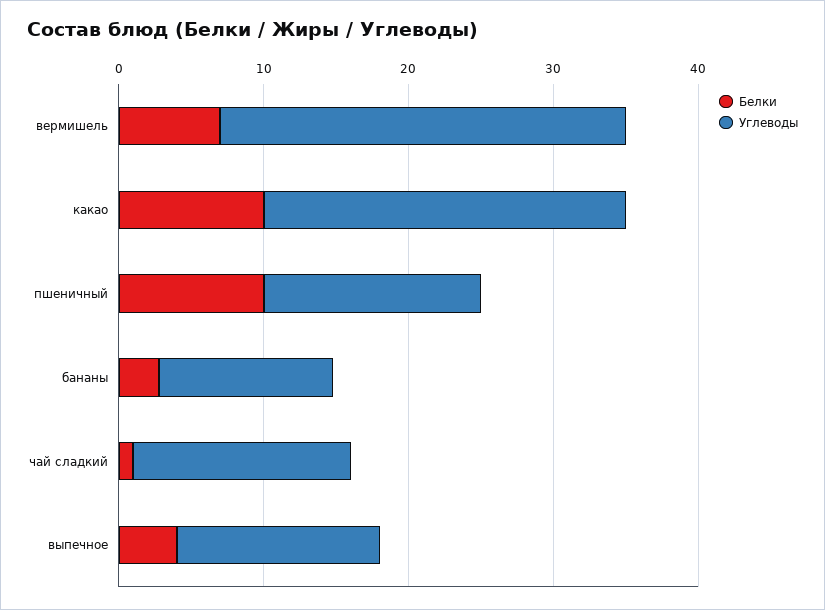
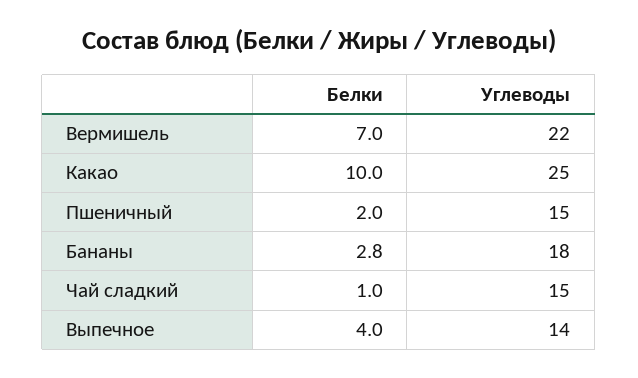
  {
    "Белки": {
      "вермишель": 7,
      "какао": 10,
-     "пшеничный": 10,
+     "пшеничный": 2,
      "бананы": 2.8,
      "чай сладкий": 1,
      "выпечное": 4
    },
    "Углеводы": {
-     "вермишель": 28,
+     "вермишель": 22,
      "какао": 25,
      "пшеничный": 15,
-     "бананы": 12,
+     "бананы": 18,
      "чай сладкий": 15,
      "выпечное": 14
    }
  }

